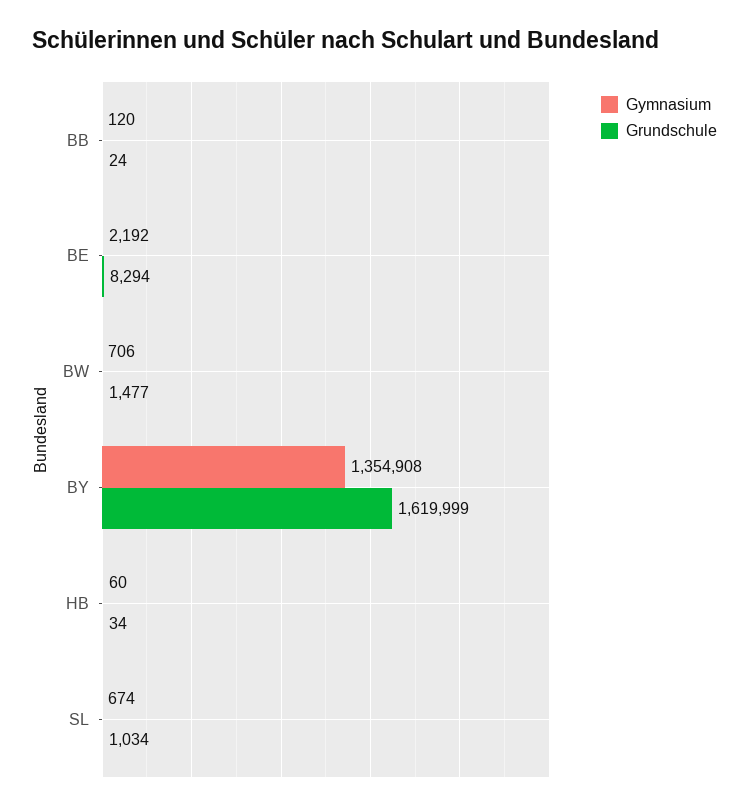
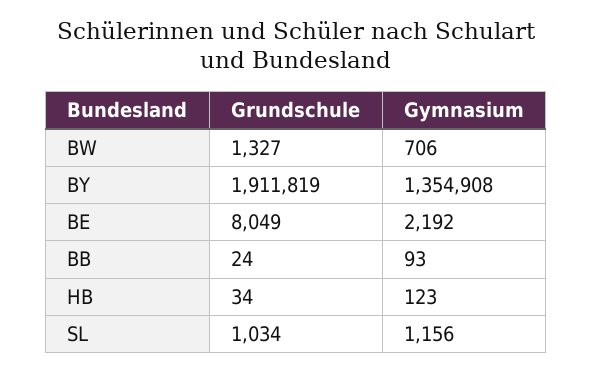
  {
    "Gymnasium": {
-     "BB": 120,
+     "BB": 93,
      "BE": 2192,
      "BW": 706,
      "BY": 1354908,
-     "HB": 60,
+     "HB": 123,
-     "SL": 674
+     "SL": 1156
    },
    "Grundschule": {
      "BB": 24,
-     "BE": 8294,
+     "BE": 8049,
-     "BW": 1477,
+     "BW": 1327,
-     "BY": 1619999,
+     "BY": 1911819,
      "HB": 34,
      "SL": 1034
    }
  }

